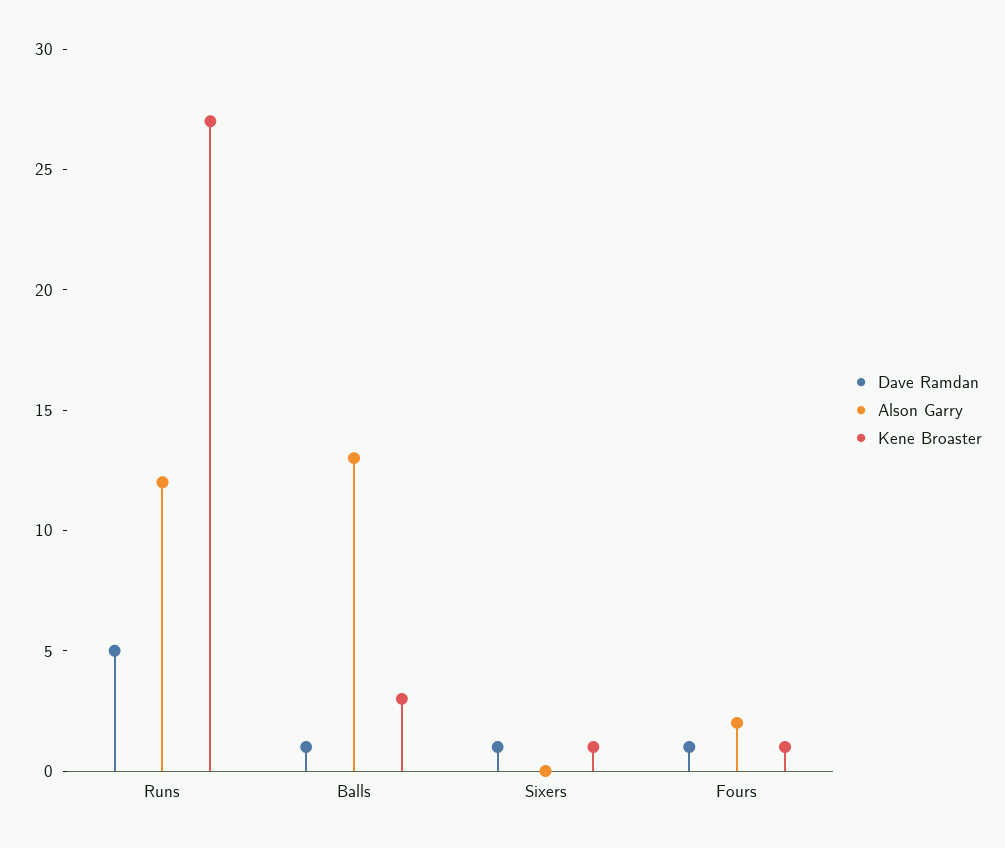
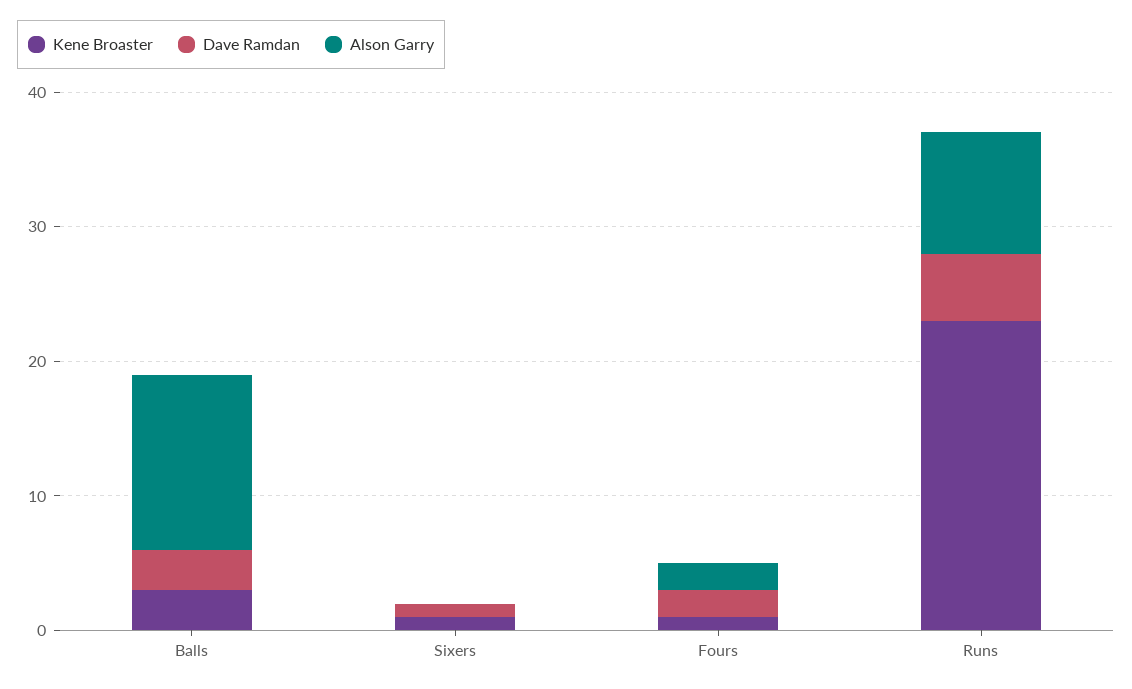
  {
    "Dave Ramdan": {
      "Runs": 5,
-     "Balls": 1,
+     "Balls": 3,
      "Sixers": 1,
-     "Fours": 1
+     "Fours": 2
    },
    "Alson Garry": {
-     "Runs": 12,
+     "Runs": 9,
      "Balls": 13,
      "Sixers": 0,
      "Fours": 2
    },
    "Kene Broaster": {
-     "Runs": 27,
+     "Runs": 23,
      "Balls": 3,
      "Sixers": 1,
      "Fours": 1
    }
  }

